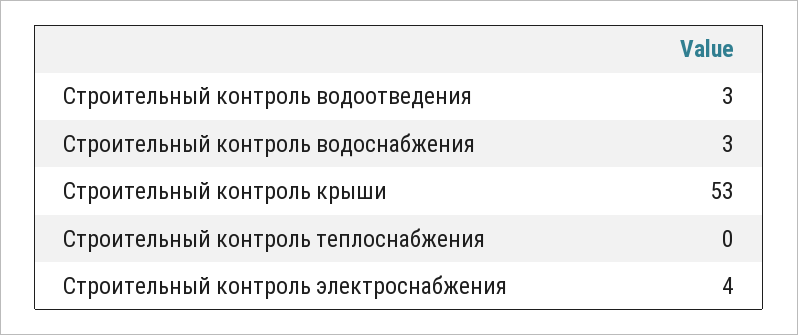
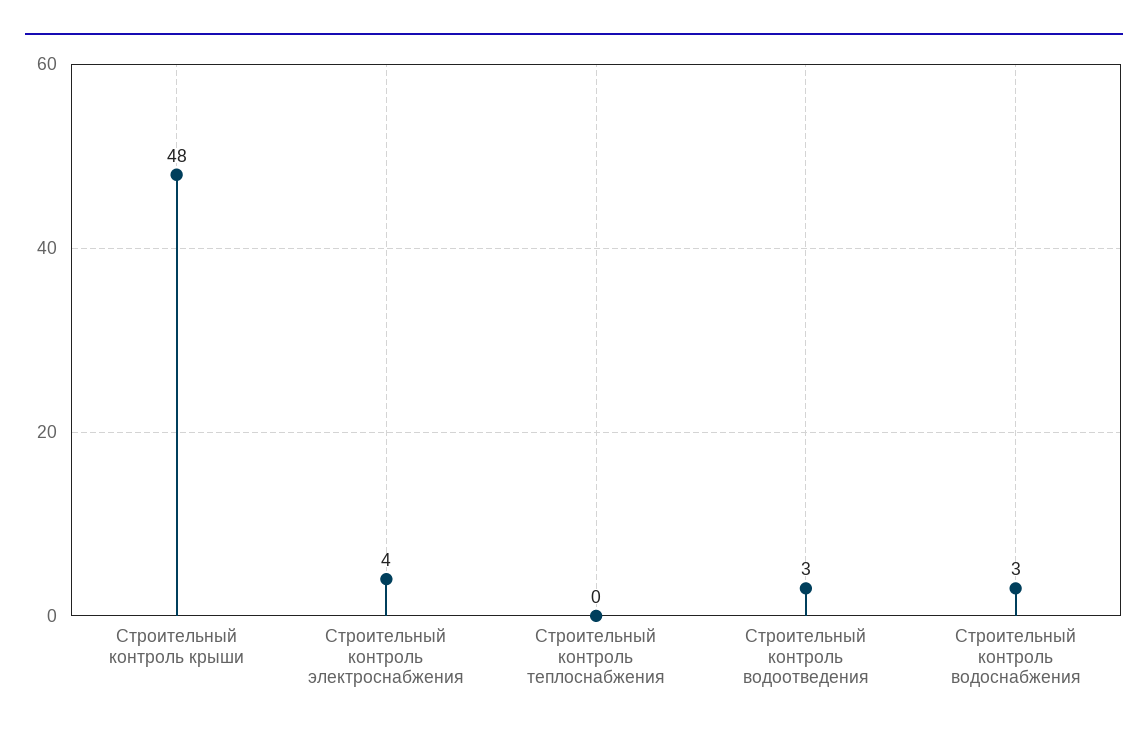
  {
    "Строительный контроль водоотведения": 3,
    "Строительный контроль водоснабжения": 3,
-   "Строительный контроль крыши": 53,
+   "Строительный контроль крыши": 48,
    "Строительный контроль теплоснабжения": 0,
    "Строительный контроль электроснабжения": 4
  }

